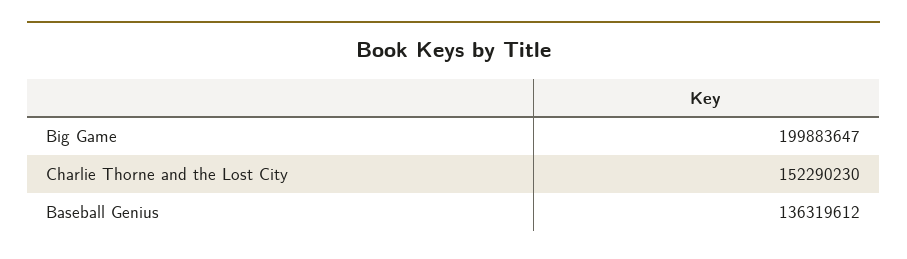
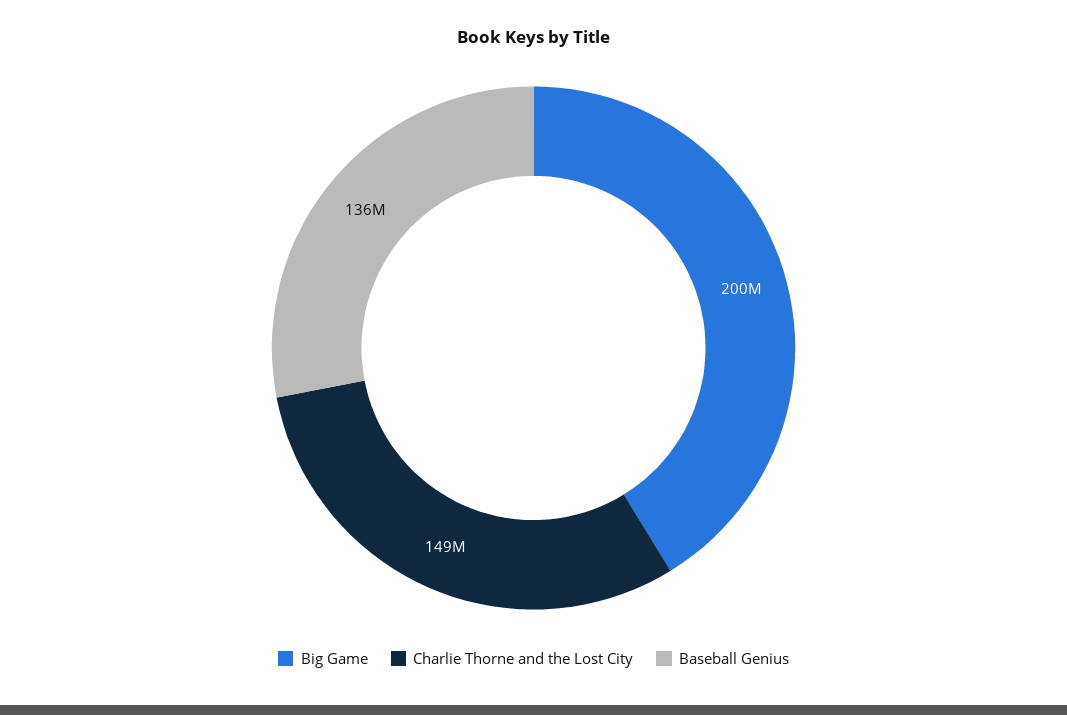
  {
    "Big Game": 199883647,
-   "Charlie Thorne and the Lost City": 152290230,
+   "Charlie Thorne and the Lost City": 149000000,
    "Baseball Genius": 136319612
  }

